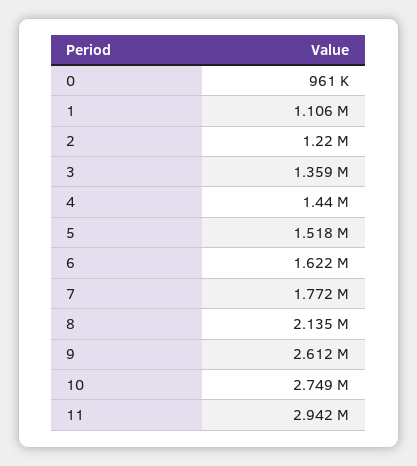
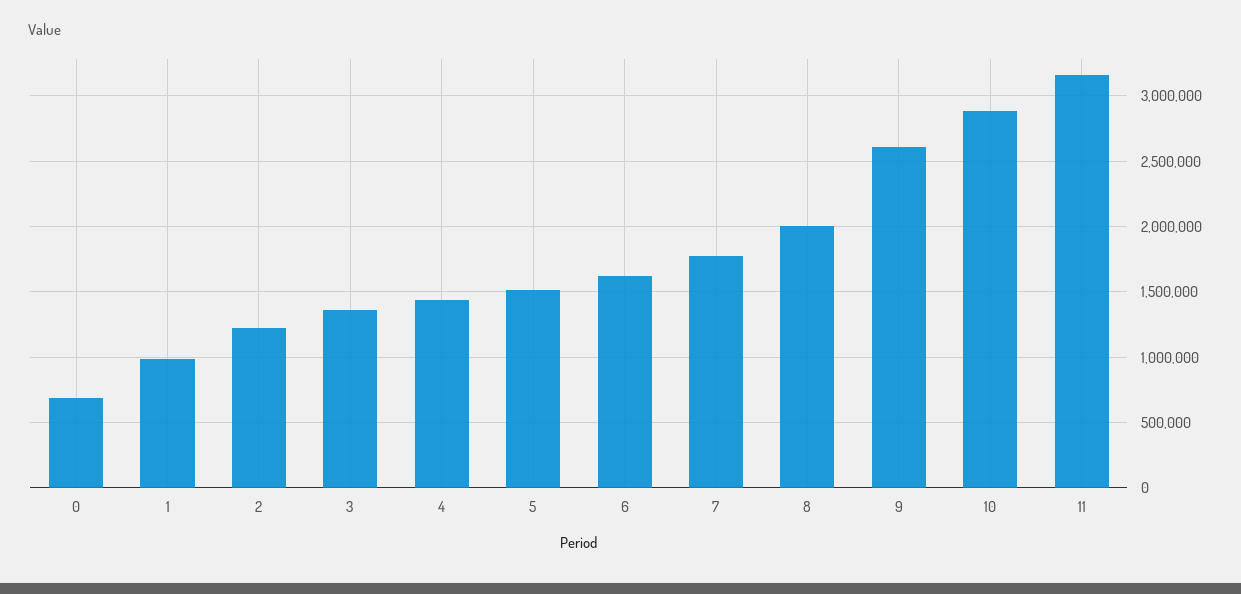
  {
-   "0": 961000,
+   "0": 700000,
-   "1": 1106000,
+   "1": 1000000,
    "2": 1220000,
    "3": 1359000,
    "4": 1440000,
    "5": 1518000,
    "6": 1622000,
    "7": 1772000,
-   "8": 2135000,
+   "8": 2000000,
    "9": 2612000,
-   "10": 2749000,
+   "10": 2900000,
-   "11": 2942000
+   "11": 3150000
  }

